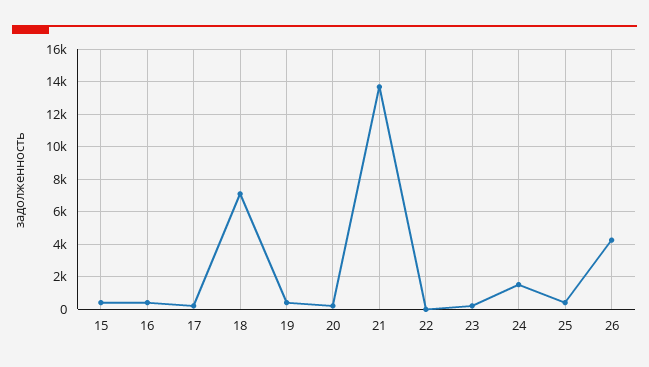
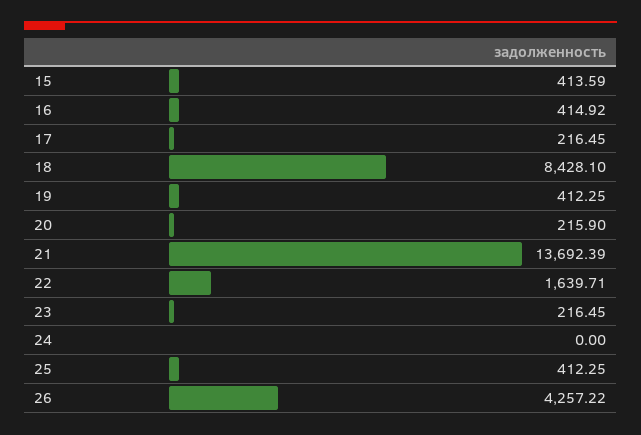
  {
    "15": 413.59,
    "16": 414.92,
    "17": 216.45,
-   "18": 7000,
+   "18": 8428.1,
    "19": 412.25,
    "20": 215.9,
    "21": 13692.39,
-   "22": 0,
+   "22": 1639.71,
    "23": 216.45,
-   "24": 1500,
+   "24": 0,
    "25": 412.25,
    "26": 4257.22
  }

